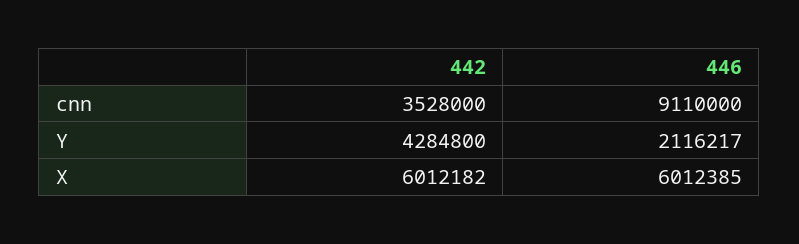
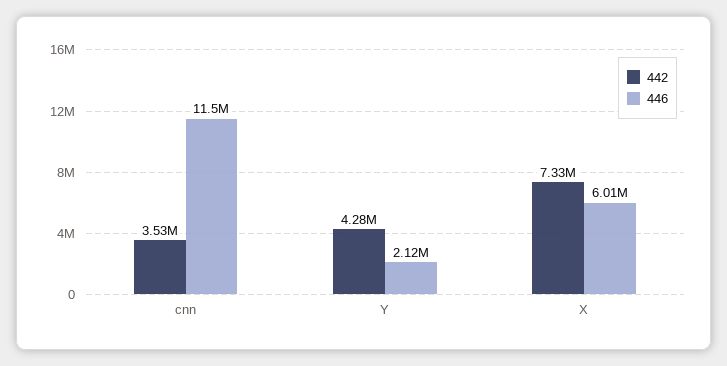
  {
    "442": {
      "cnn": 3528000,
      "Y": 4284800,
-     "X": 6012182
+     "X": 7330000
    },
    "446": {
-     "cnn": 9110000,
+     "cnn": 11500000,
      "Y": 2116217,
      "X": 6012385
    }
  }

